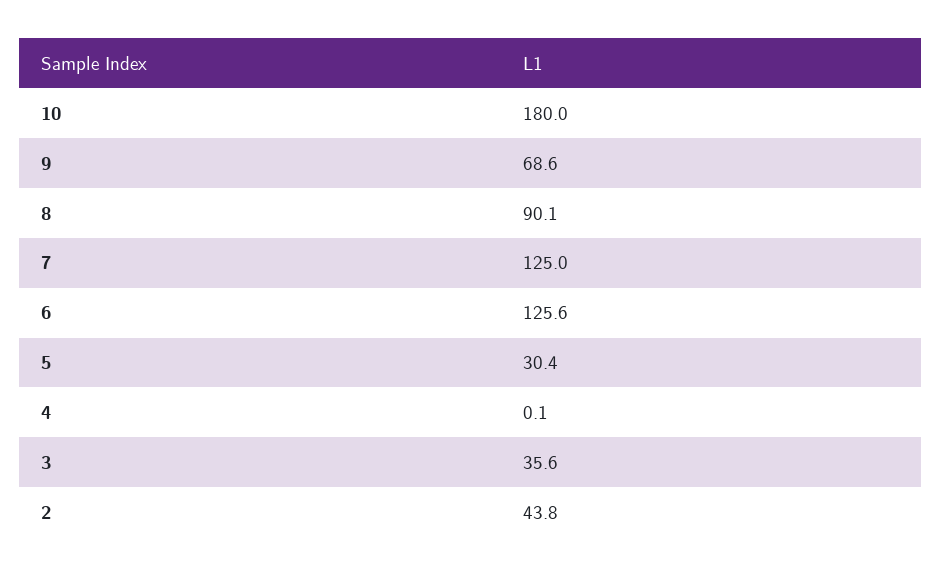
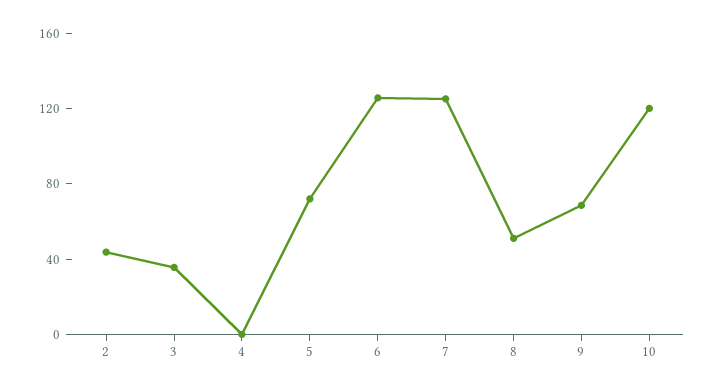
  {
-   "10": 180,
+   "10": 120,
    "9": 68.6,
-   "8": 90.1,
+   "8": 50,
    "7": 125,
    "6": 125.6,
-   "5": 30.4,
+   "5": 70,
    "4": 0.1,
    "3": 35.6,
    "2": 43.8
  }

